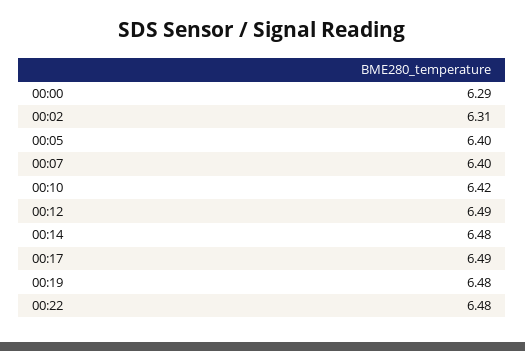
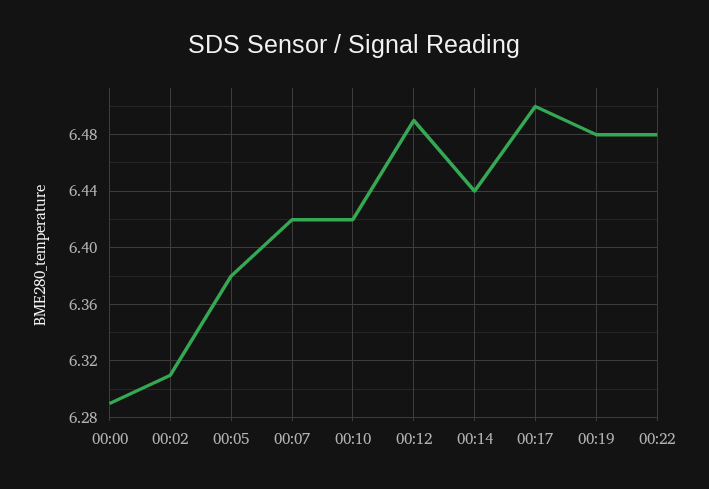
  {
    "00:00": 6.29,
    "00:02": 6.31,
-   "00:05": 6.4,
+   "00:05": 6.38,
-   "00:07": 6.4,
+   "00:07": 6.42,
    "00:10": 6.42,
    "00:12": 6.49,
-   "00:14": 6.48,
+   "00:14": 6.44,
-   "00:17": 6.49,
+   "00:17": 6.5,
    "00:19": 6.48,
    "00:22": 6.48
  }

